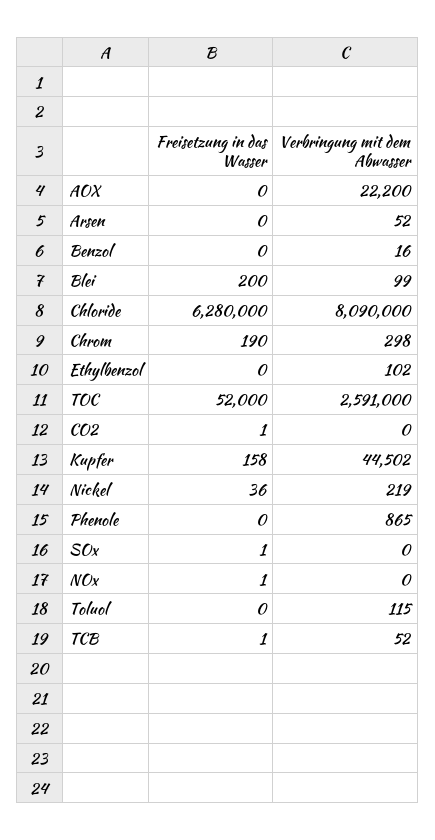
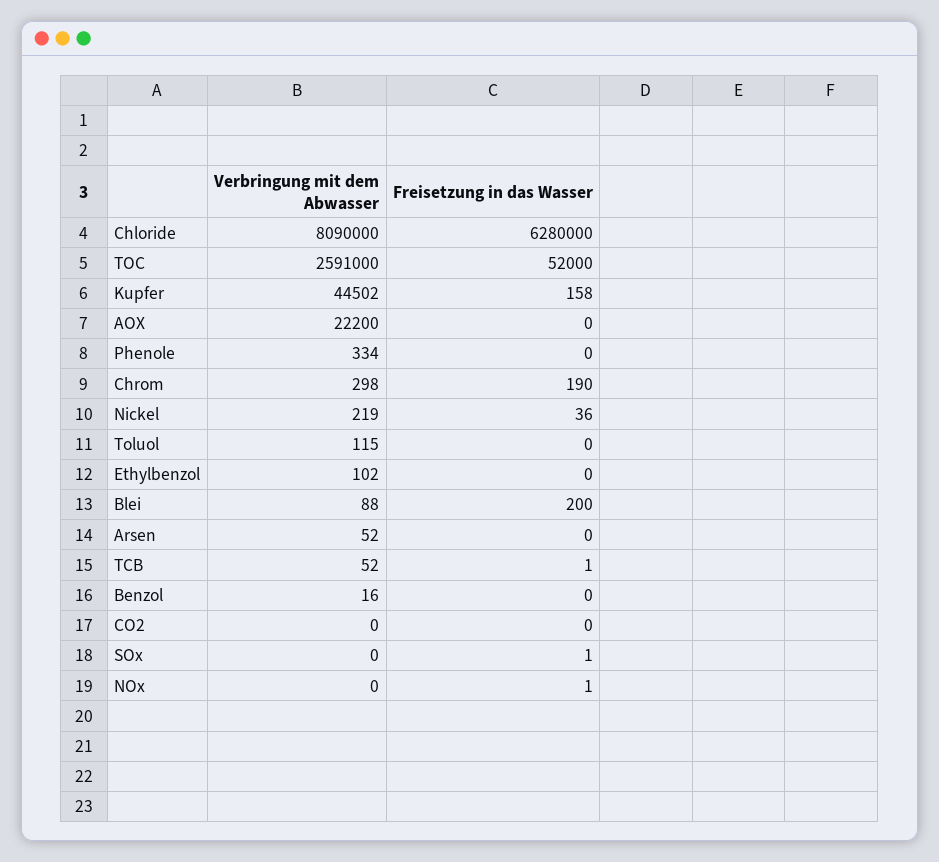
  {
    "Freisetzung in das Wasser": {
      "AOX": 0,
      "Arsen": 0,
      "Benzol": 0,
      "Blei": 200,
      "Chloride": 6280000,
      "Chrom": 190,
      "Ethylbenzol": 0,
      "TOC": 52000,
-     "CO2": 1,
+     "CO2": 0,
      "Kupfer": 158,
      "Nickel": 36,
      "Phenole": 0,
      "SOx": 1,
      "NOx": 1,
      "Toluol": 0,
      "TCB": 1
    },
    "Verbringung mit dem Abwasser": {
      "AOX": 22200,
      "Arsen": 52,
      "Benzol": 16,
-     "Blei": 99,
+     "Blei": 88,
      "Chloride": 8090000,
      "Chrom": 298,
      "Ethylbenzol": 102,
      "TOC": 2591000,
      "CO2": 0,
      "Kupfer": 44502,
      "Nickel": 219,
-     "Phenole": 865,
+     "Phenole": 334,
      "SOx": 0,
      "NOx": 0,
      "Toluol": 115,
      "TCB": 52
    }
  }

